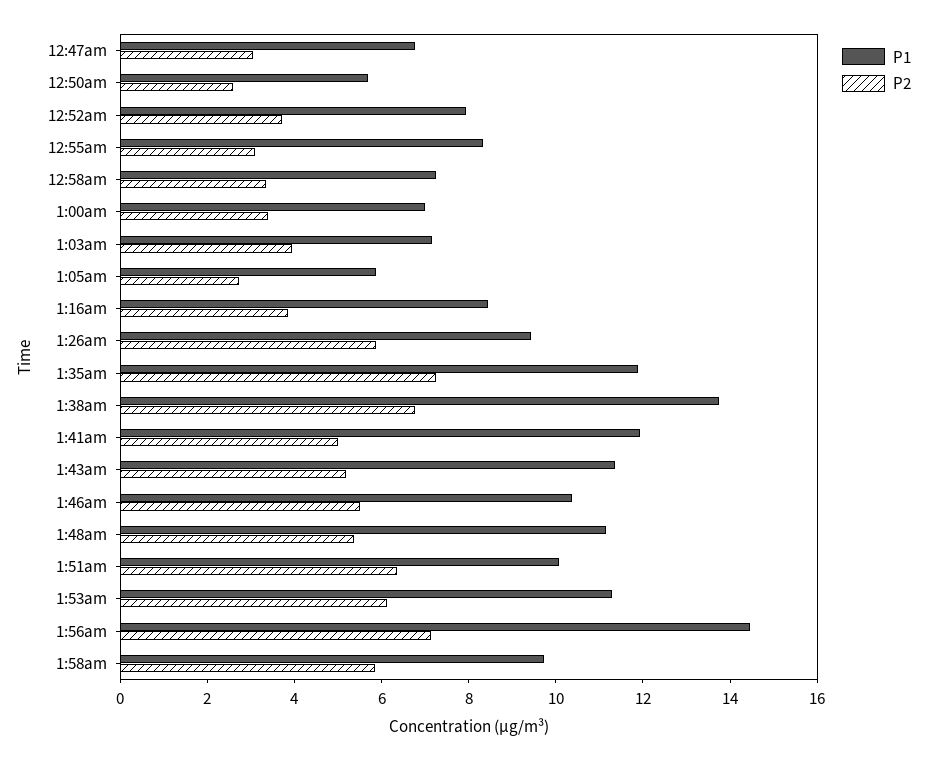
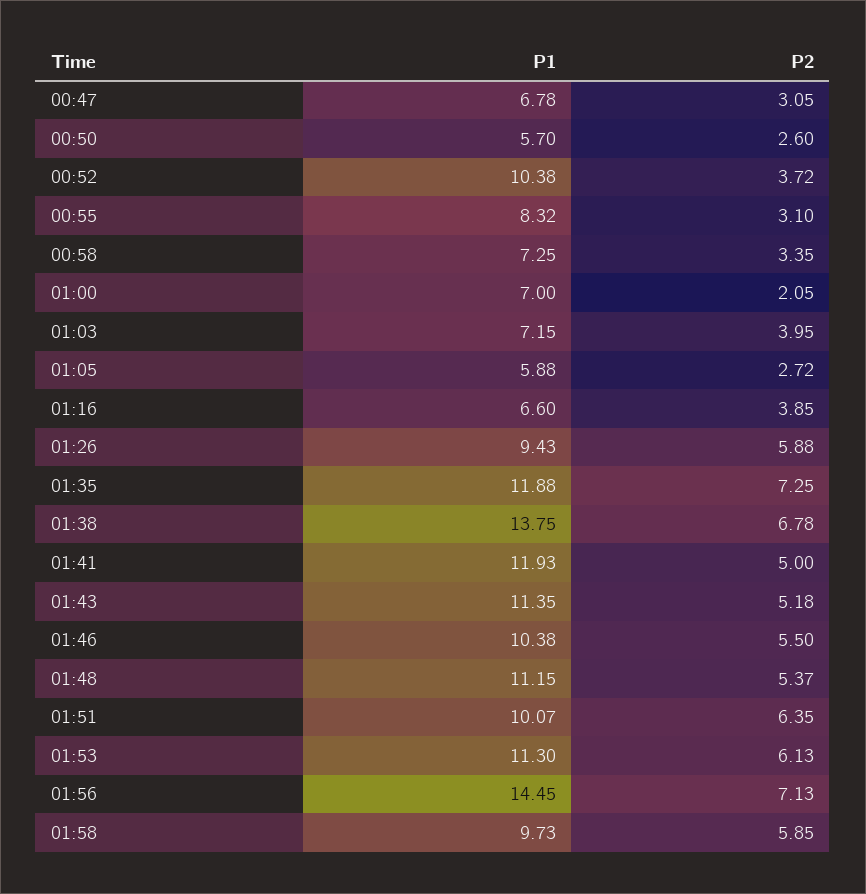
  {
    "P1": {
      "12:47am": 6.78,
      "12:50am": 5.7,
-     "12:52am": 8,
+     "12:52am": 10.38,
      "12:55am": 8.32,
      "12:58am": 7.25,
      "1:00am": 7,
      "1:03am": 7.15,
      "1:05am": 5.88,
-     "1:16am": 8.5,
+     "1:16am": 6.6,
      "1:26am": 9.43,
      "1:35am": 11.88,
      "1:38am": 13.75,
      "1:41am": 11.93,
      "1:43am": 11.35,
      "1:46am": 10.38,
      "1:48am": 11.15,
      "1:51am": 10.07,
      "1:53am": 11.3,
      "1:56am": 14.45,
      "1:58am": 9.73
    },
    "P2": {
      "12:47am": 3.05,
      "12:50am": 2.6,
      "12:52am": 3.72,
      "12:55am": 3.1,
      "12:58am": 3.35,
-     "1:00am": 3.5,
+     "1:00am": 2.05,
      "1:03am": 3.95,
      "1:05am": 2.72,
      "1:16am": 3.85,
      "1:26am": 5.88,
      "1:35am": 7.25,
      "1:38am": 6.78,
      "1:41am": 5,
      "1:43am": 5.18,
      "1:46am": 5.5,
      "1:48am": 5.37,
      "1:51am": 6.35,
      "1:53am": 6.13,
      "1:56am": 7.13,
      "1:58am": 5.85
    }
  }

